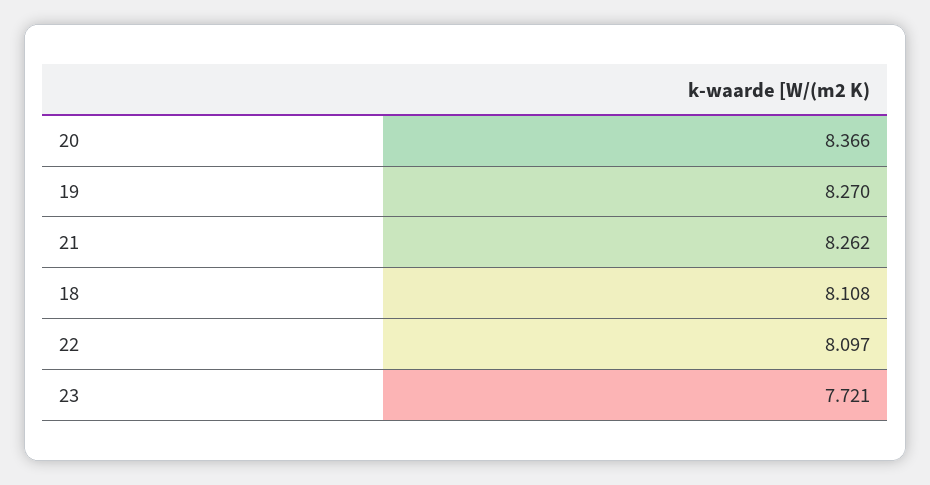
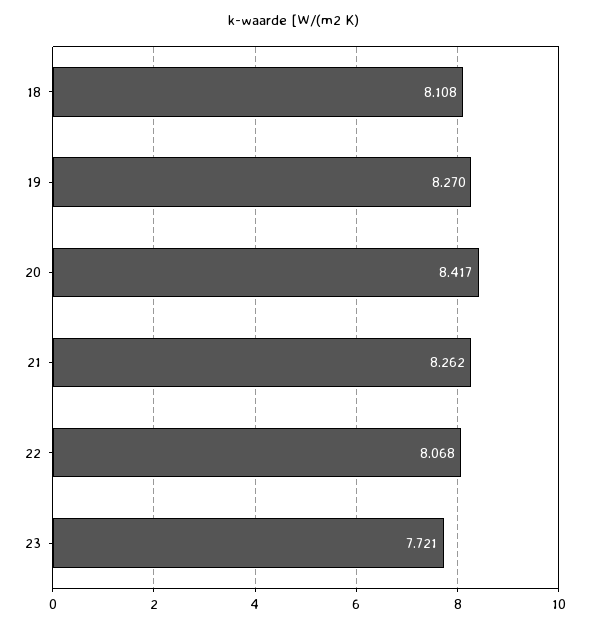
  {
-   "20": 8.366,
+   "20": 8.417,
    "19": 8.27,
    "21": 8.262,
    "18": 8.108,
-   "22": 8.097,
+   "22": 8.068,
    "23": 7.721
  }

